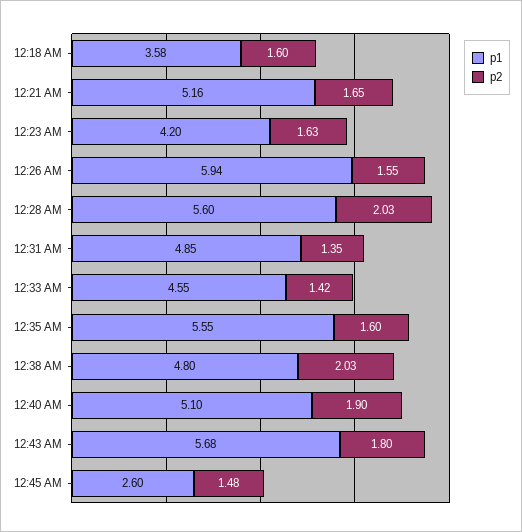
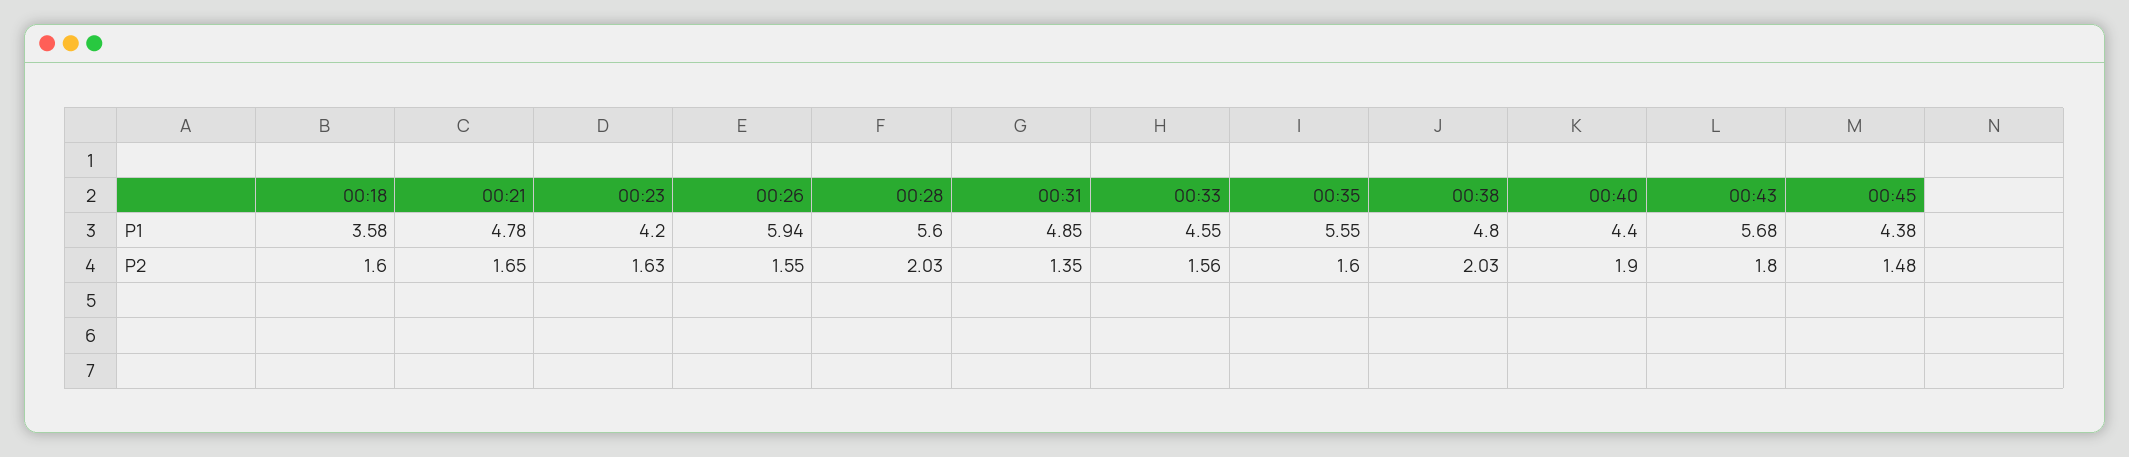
  {
    "p1": {
      "12:18 AM": 3.58,
-     "12:21 AM": 5.16,
+     "12:21 AM": 4.78,
      "12:23 AM": 4.2,
      "12:26 AM": 5.94,
      "12:28 AM": 5.6,
      "12:31 AM": 4.85,
      "12:33 AM": 4.55,
      "12:35 AM": 5.55,
      "12:38 AM": 4.8,
-     "12:40 AM": 5.1,
+     "12:40 AM": 4.4,
      "12:43 AM": 5.68,
-     "12:45 AM": 2.6
+     "12:45 AM": 4.38
    },
    "p2": {
      "12:18 AM": 1.6,
      "12:21 AM": 1.65,
      "12:23 AM": 1.63,
      "12:26 AM": 1.55,
      "12:28 AM": 2.03,
      "12:31 AM": 1.35,
-     "12:33 AM": 1.42,
+     "12:33 AM": 1.56,
      "12:35 AM": 1.6,
      "12:38 AM": 2.03,
      "12:40 AM": 1.9,
      "12:43 AM": 1.8,
      "12:45 AM": 1.48
    }
  }

